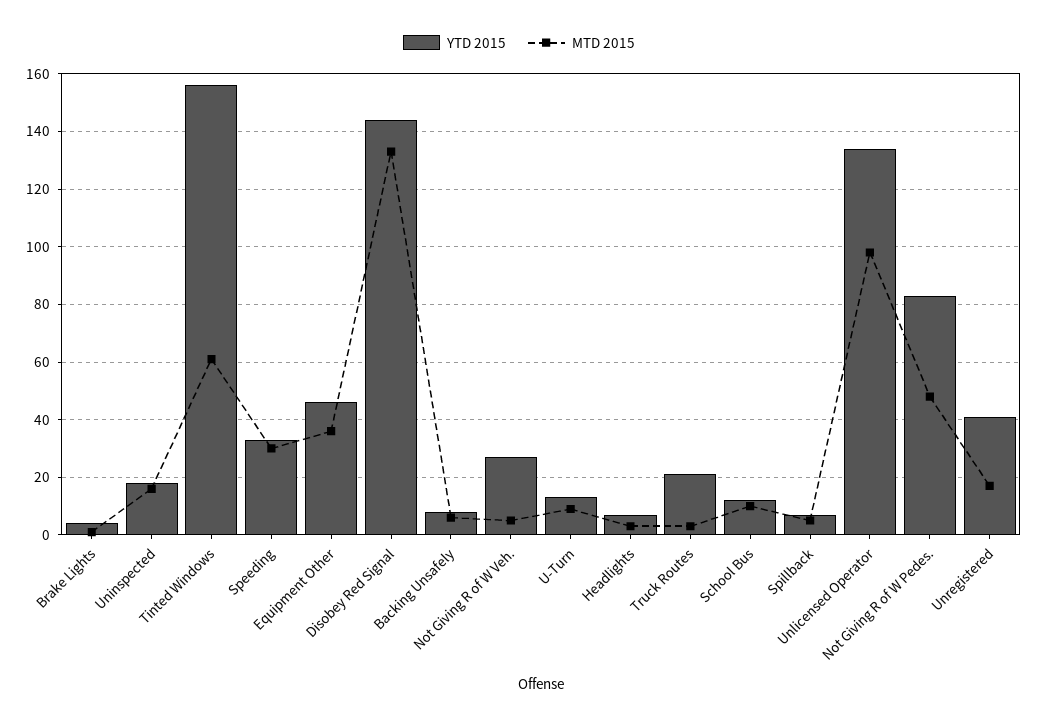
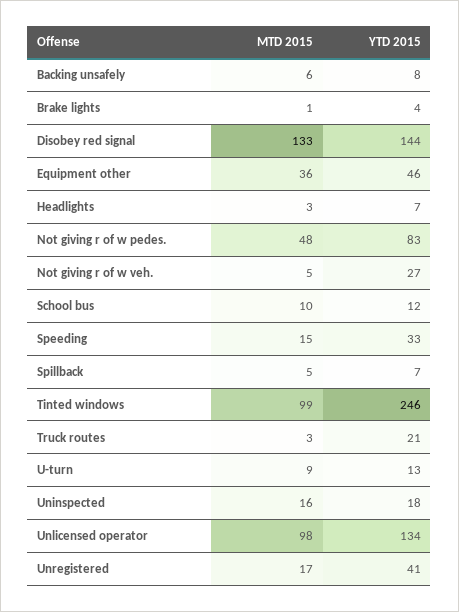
  {
    "YTD 2015": {
      "Brake Lights": 4,
      "Uninspected": 18,
-     "Tinted Windows": 155,
+     "Tinted Windows": 246,
      "Speeding": 33,
      "Equipment Other": 46,
      "Disobey Red Signal": 144,
      "Backing Unsafely": 8,
      "Not Giving R of W Veh.": 27,
      "U-Turn": 13,
      "Headlights": 7,
      "Truck Routes": 21,
      "School Bus": 12,
      "Spillback": 7,
      "Unlicensed Operator": 134,
      "Not Giving R of W Pedes.": 83,
      "Unregistered": 41
    },
    "MTD 2015": {
      "Brake Lights": 1,
      "Uninspected": 16,
-     "Tinted Windows": 60,
+     "Tinted Windows": 99,
-     "Speeding": 30,
+     "Speeding": 15,
      "Equipment Other": 36,
      "Disobey Red Signal": 133,
      "Backing Unsafely": 6,
      "Not Giving R of W Veh.": 5,
      "U-Turn": 9,
      "Headlights": 3,
      "Truck Routes": 3,
      "School Bus": 10,
      "Spillback": 5,
      "Unlicensed Operator": 98,
      "Not Giving R of W Pedes.": 48,
      "Unregistered": 17
    }
  }

